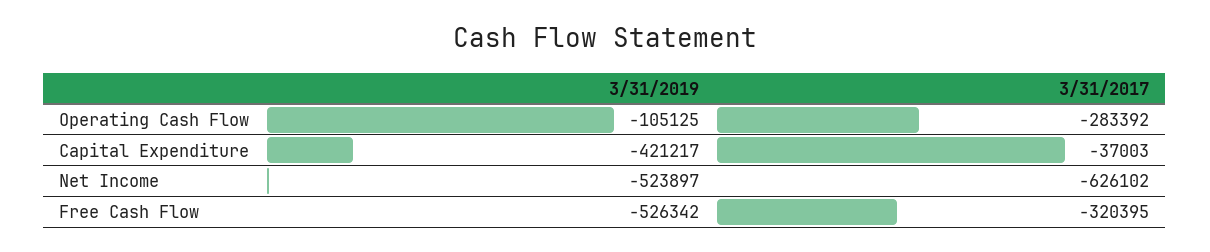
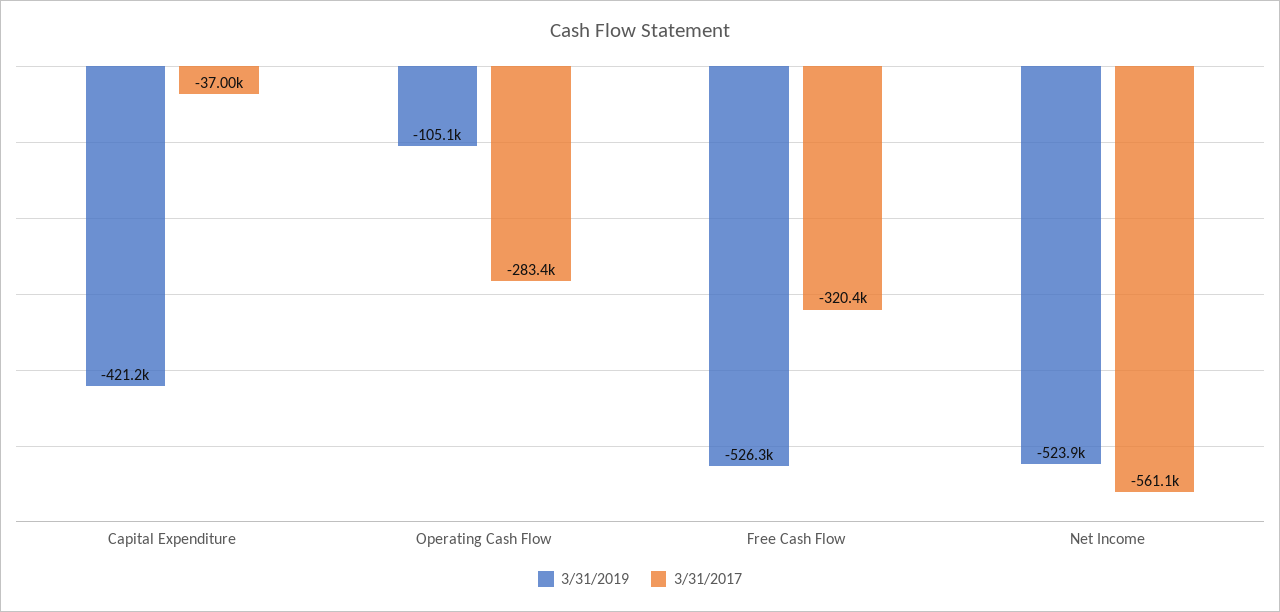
  {
    "3/31/2019": {
      "Operating Cash Flow": -105125,
      "Capital Expenditure": -421217,
      "Net Income": -523897,
      "Free Cash Flow": -526342
    },
    "3/31/2017": {
      "Operating Cash Flow": -283392,
      "Capital Expenditure": -37003,
-     "Net Income": -626102,
+     "Net Income": -561100,
      "Free Cash Flow": -320395
    }
  }

